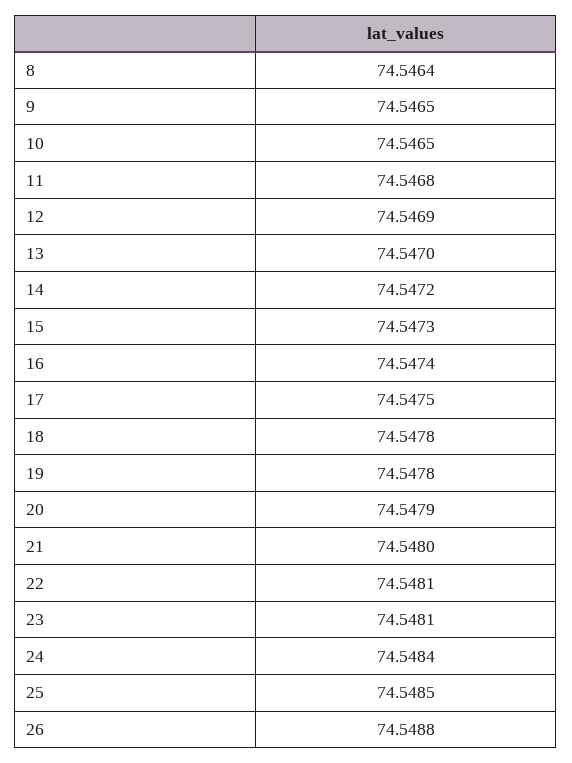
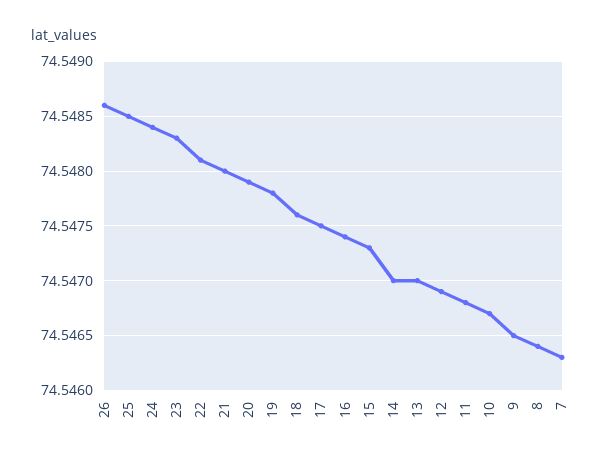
  {
    "8": 74.5464,
    "9": 74.5465,
-   "10": 74.5465,
+   "10": 74.5467,
    "11": 74.5468,
    "12": 74.5469,
    "13": 74.547,
-   "14": 74.5472,
+   "14": 74.547,
    "15": 74.5473,
    "16": 74.5474,
    "17": 74.5475,
-   "18": 74.5478,
+   "18": 74.5476,
    "19": 74.5478,
    "20": 74.5479,
    "21": 74.548,
    "22": 74.5481,
-   "23": 74.5481,
+   "23": 74.5483,
    "24": 74.5484,
    "25": 74.5485,
-   "26": 74.5488
+   "26": 74.5486,
+   "7": 74.5463
  }

